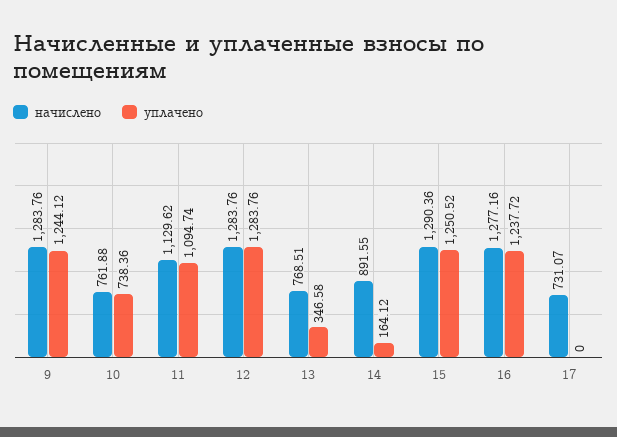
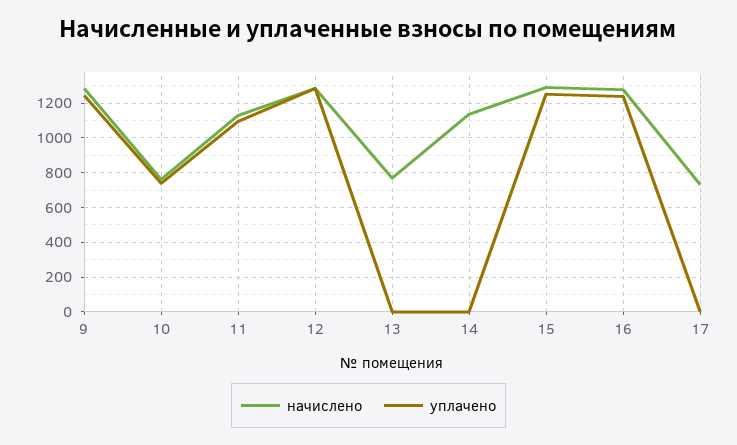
  {
    "начислено": {
      "9": 1283.76,
      "10": 761.88,
      "11": 1129.62,
      "12": 1283.76,
      "13": 768.51,
-     "14": 891.55,
+     "14": 1150,
      "15": 1290.36,
      "16": 1277.16,
      "17": 731.07
    },
    "уплачено": {
      "9": 1244.12,
      "10": 738.36,
      "11": 1094.74,
      "12": 1283.76,
-     "13": 346.58,
+     "13": 0,
-     "14": 164.12,
+     "14": 0,
      "15": 1250.52,
      "16": 1237.72,
      "17": 0
    }
  }

